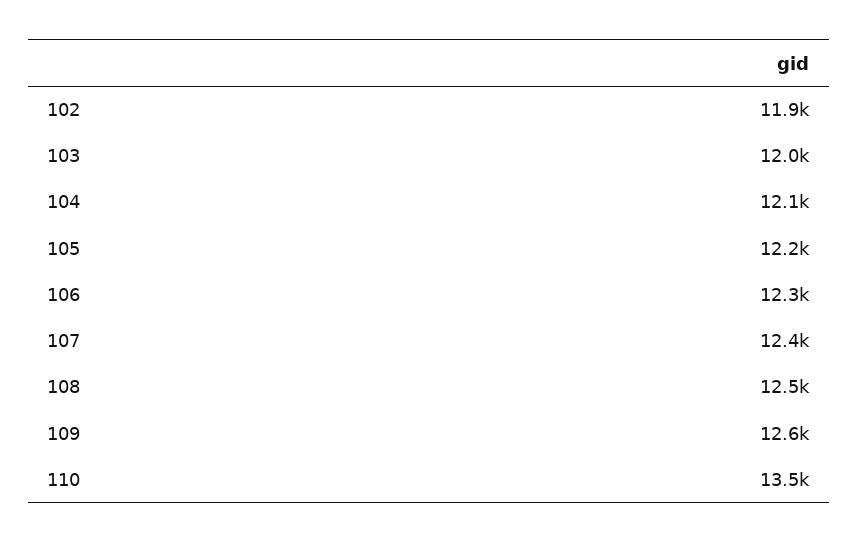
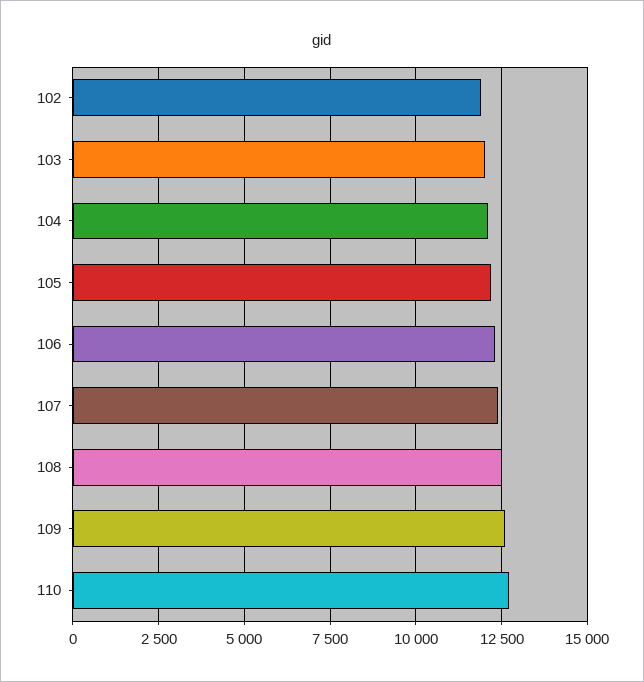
  {
    "102": 11900,
    "103": 12000,
    "104": 12100,
    "105": 12200,
    "106": 12300,
    "107": 12400,
    "108": 12500,
    "109": 12600,
-   "110": 13500
+   "110": 12750
  }

